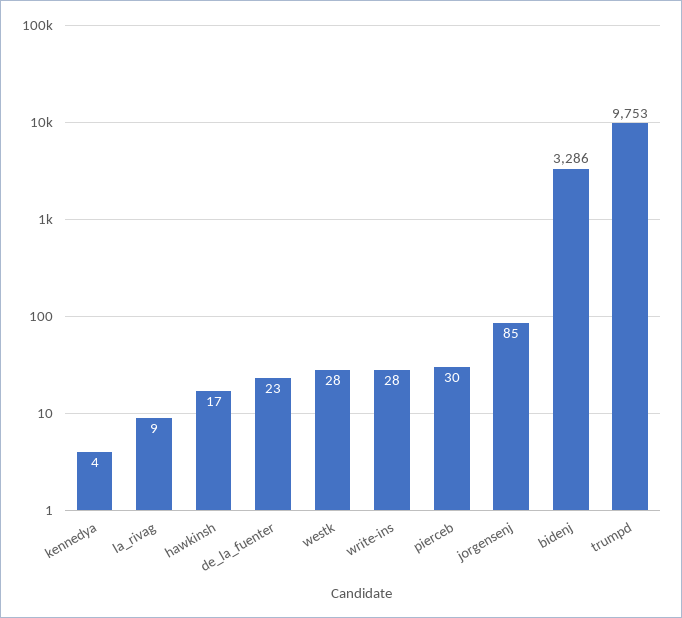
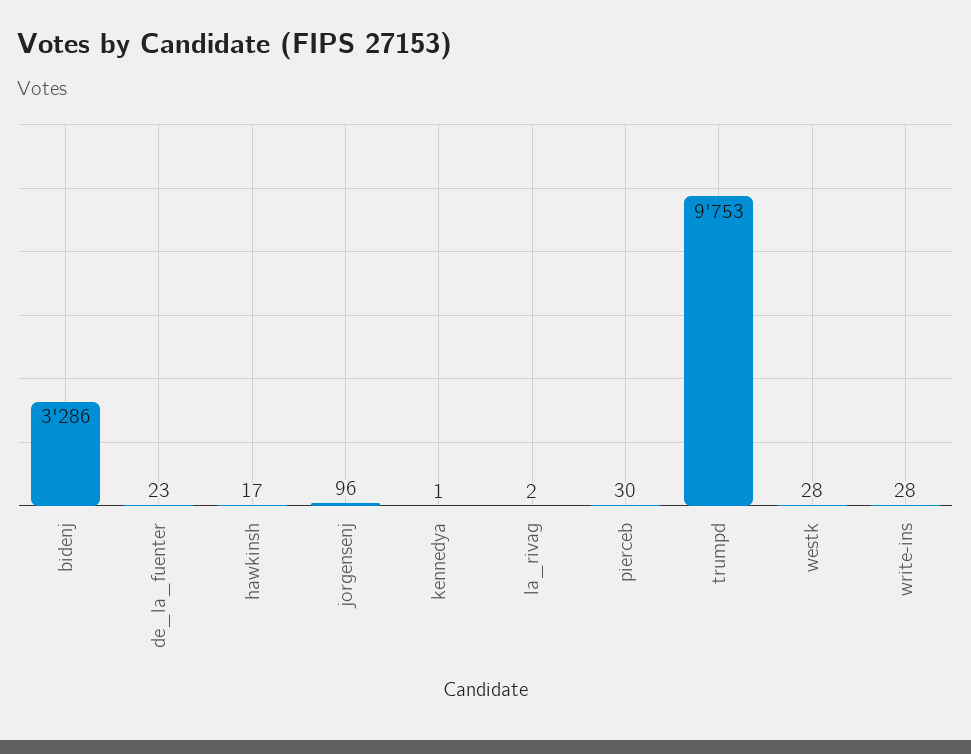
  {
-   "kennedya": 4,
+   "kennedya": 1,
-   "la_rivag": 9,
+   "la_rivag": 2,
    "hawkinsh": 17,
    "de_la_fuenter": 23,
    "westk": 28,
    "write-ins": 28,
    "pierceb": 30,
-   "jorgensenj": 85,
+   "jorgensenj": 96,
    "bidenj": 3286,
    "trumpd": 9753
  }

